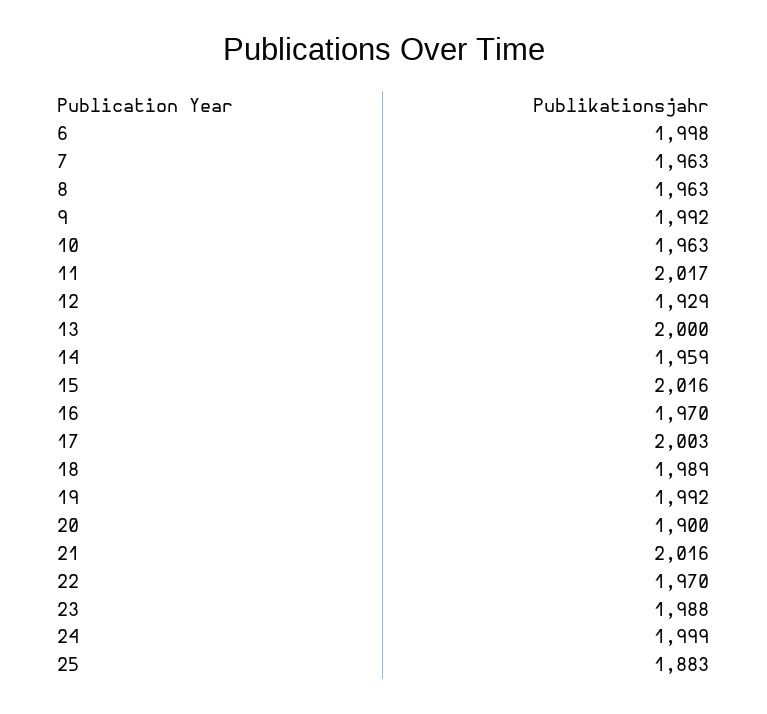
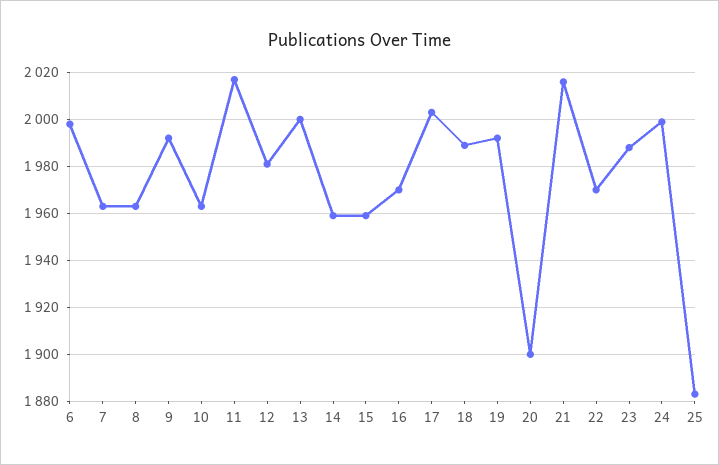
  {
    "6": 1998,
    "7": 1963,
    "8": 1963,
    "9": 1992,
    "10": 1963,
    "11": 2017,
-   "12": 1929,
+   "12": 1980,
    "13": 2000,
    "14": 1959,
-   "15": 2016,
+   "15": 1960,
    "16": 1970,
    "17": 2003,
    "18": 1989,
    "19": 1992,
    "20": 1900,
    "21": 2016,
    "22": 1970,
    "23": 1988,
    "24": 1999,
    "25": 1883
  }

